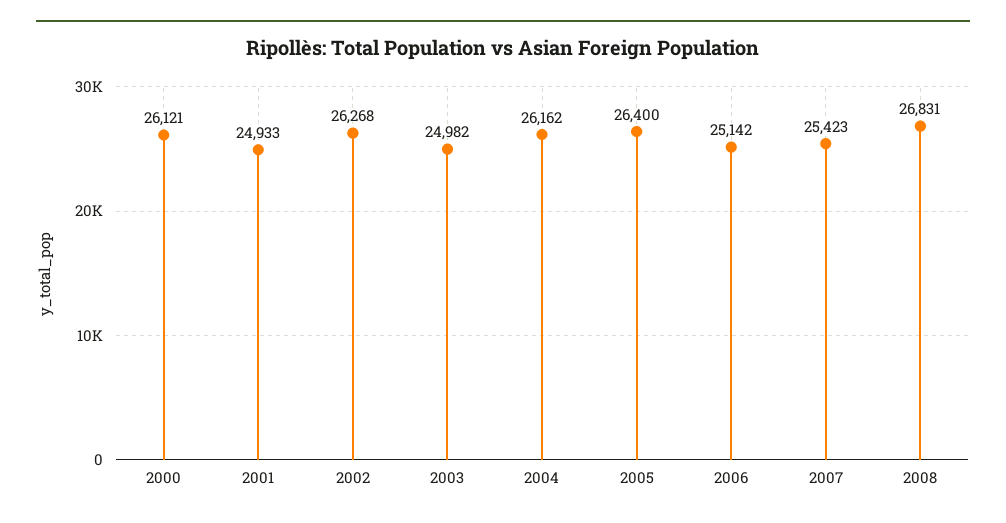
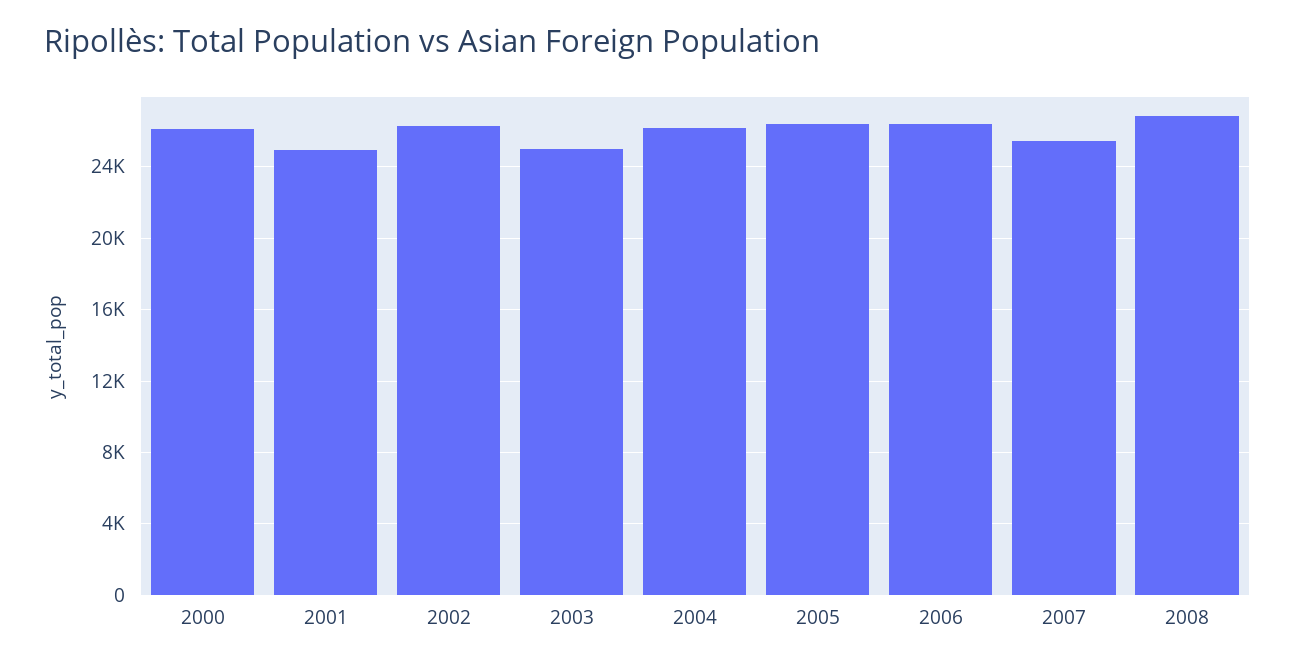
  {
    "2000": 26121,
    "2001": 24933,
    "2002": 26268,
    "2003": 24982,
    "2004": 26162,
    "2005": 26400,
-   "2006": 25142,
+   "2006": 26500,
    "2007": 25423,
    "2008": 26831
  }

